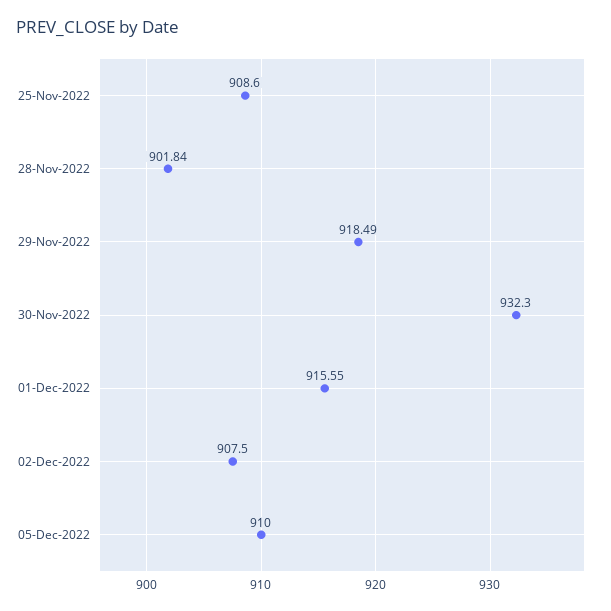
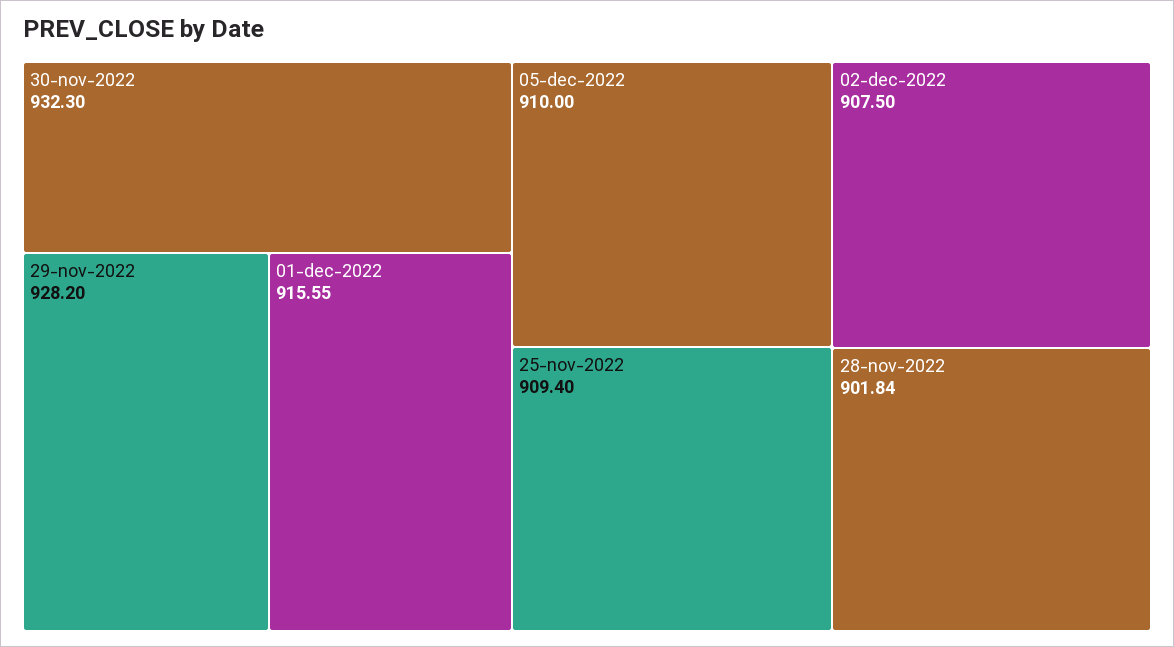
  {
-   "25-Nov-2022": 908.6,
+   "25-Nov-2022": 909.4,
    "28-Nov-2022": 901.84,
-   "29-Nov-2022": 918.49,
+   "29-Nov-2022": 928.2,
    "30-Nov-2022": 932.3,
    "01-Dec-2022": 915.55,
    "02-Dec-2022": 907.5,
    "05-Dec-2022": 910
  }

